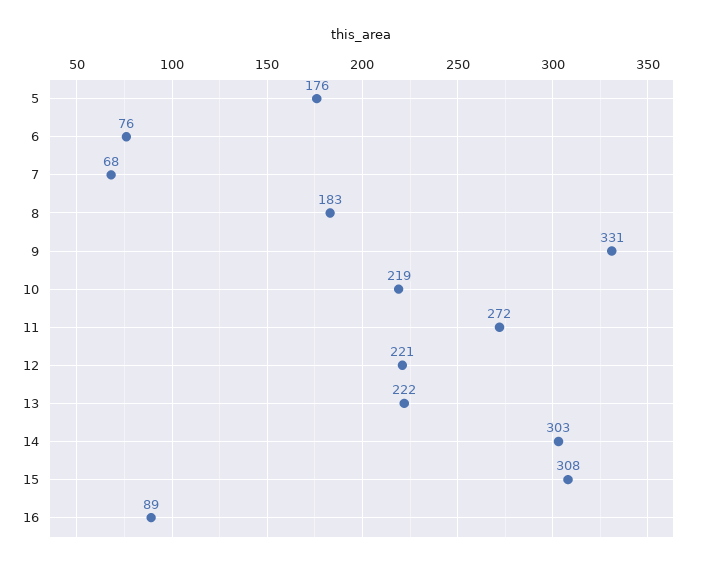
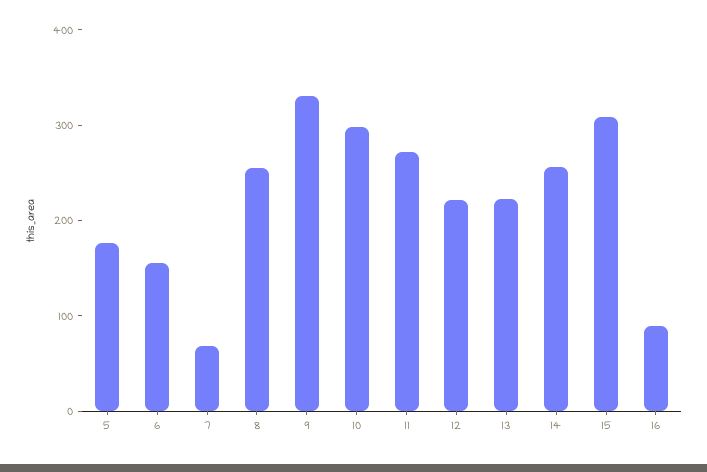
  {
    "5": 176,
-   "6": 76,
+   "6": 160,
    "7": 68,
-   "8": 183,
+   "8": 260,
    "9": 331,
-   "10": 219,
+   "10": 300,
    "11": 272,
    "12": 221,
    "13": 222,
-   "14": 303,
+   "14": 260,
    "15": 308,
    "16": 89
  }

